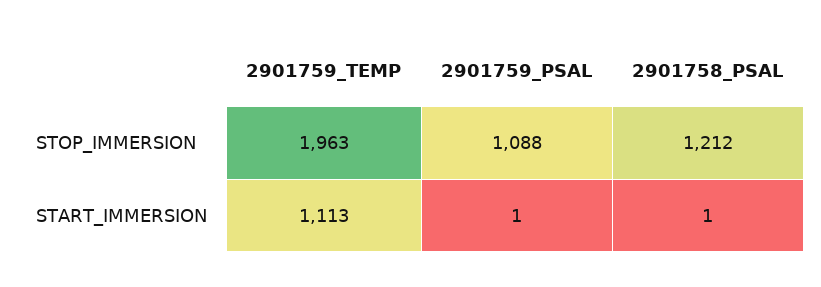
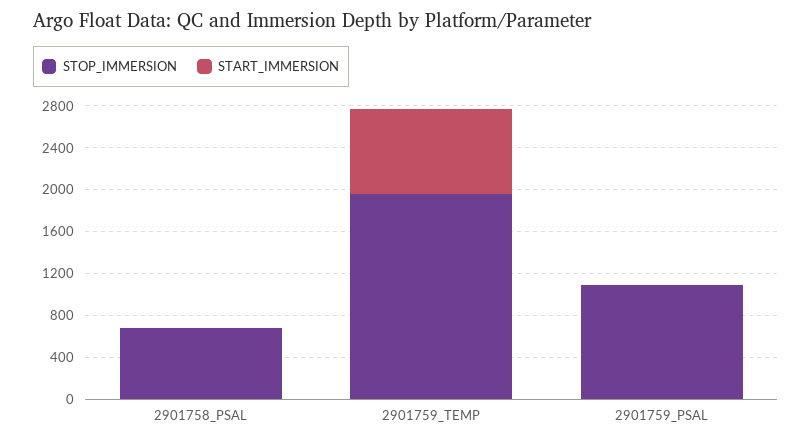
  {
    "STOP_IMMERSION": {
      "2901759_TEMP": 1963,
      "2901759_PSAL": 1088,
-     "2901758_PSAL": 1212
+     "2901758_PSAL": 700
    },
    "START_IMMERSION": {
-     "2901759_TEMP": 1113,
+     "2901759_TEMP": 800,
      "2901759_PSAL": 1,
      "2901758_PSAL": 1
    }
  }

